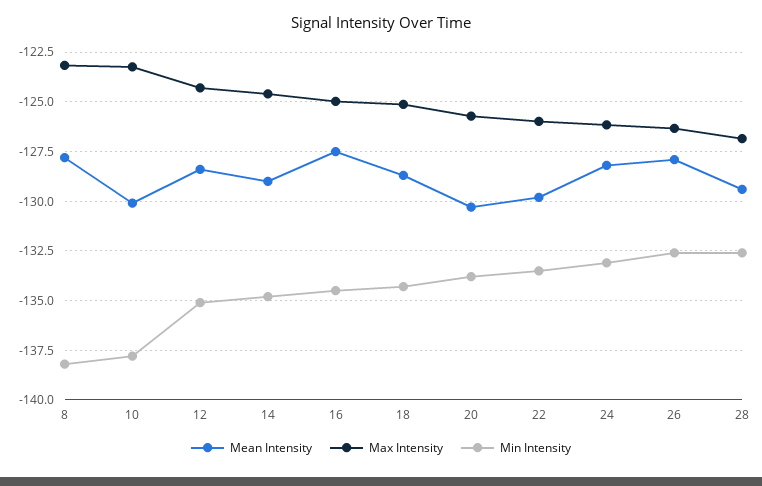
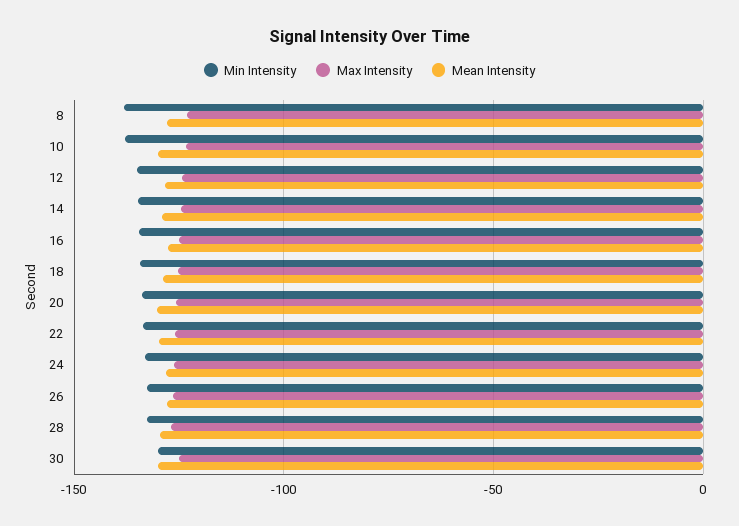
  {
    "Mean Intensity": {
      "8": -128,
      "10": -130,
      "12": -128.5,
      "14": -129,
      "16": -127.5,
      "18": -128.5,
      "20": -130.5,
      "22": -130,
      "24": -128,
      "26": -128,
-     "28": -129.5
+     "28": -129.5,
+     "30": -130
    },
    "Max Intensity": {
      "8": -123,
      "10": -123,
      "12": -124.5,
      "14": -124.5,
      "16": -125,
      "18": -125,
      "20": -125.5,
      "22": -126,
      "24": -126,
      "26": -126.5,
-     "28": -127
+     "28": -127,
+     "30": -125
    },
    "Min Intensity": {
      "8": -138,
      "10": -138,
      "12": -135,
      "14": -135,
      "16": -134.5,
      "18": -134.5,
      "20": -134,
      "22": -133.5,
      "24": -133,
      "26": -132.5,
-     "28": -132.5
+     "28": -132.5,
+     "30": -130
    }
  }

